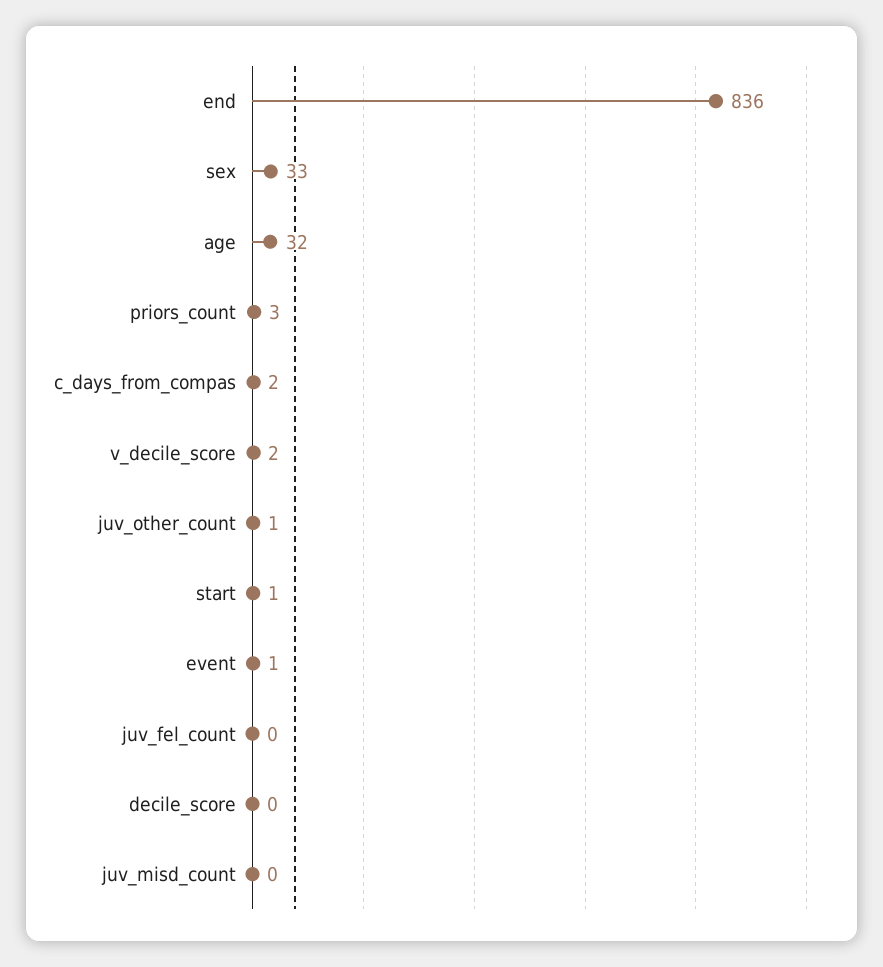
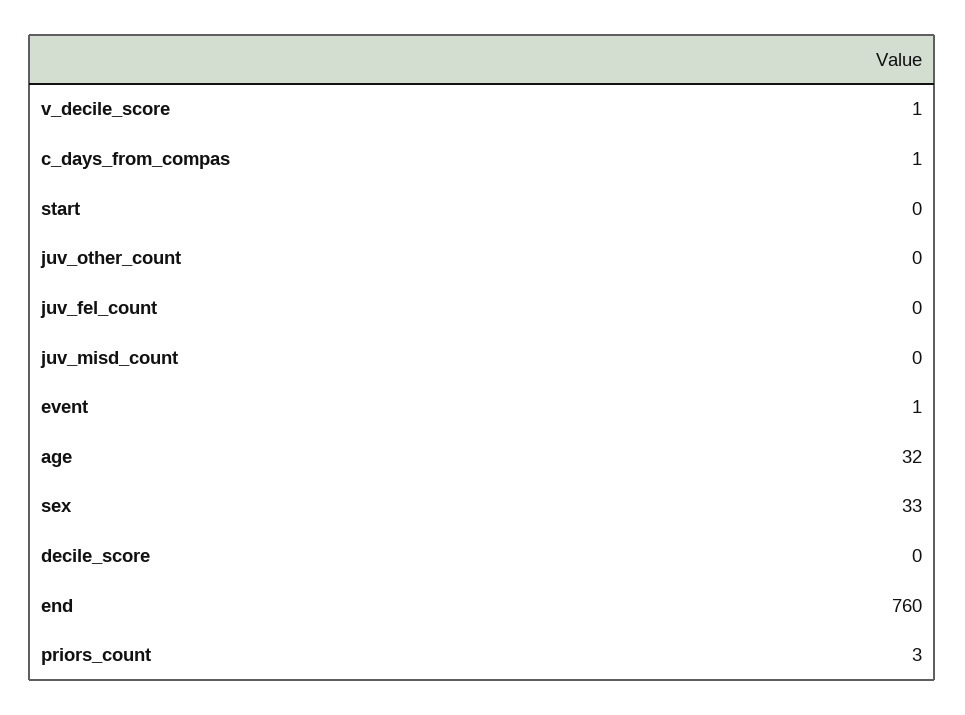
  {
-   "end": 836,
+   "end": 760,
    "sex": 33,
    "age": 32,
    "priors_count": 3,
-   "c_days_from_compas": 2,
+   "c_days_from_compas": 1,
-   "v_decile_score": 2,
+   "v_decile_score": 1,
-   "juv_other_count": 1,
+   "juv_other_count": 0,
-   "start": 1,
+   "start": 0,
    "event": 1,
    "juv_fel_count": 0,
    "decile_score": 0,
    "juv_misd_count": 0
  }

